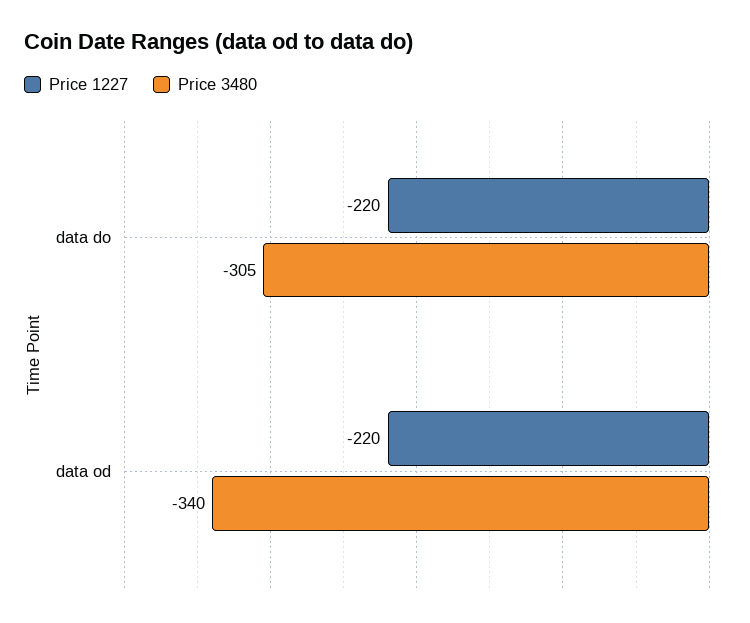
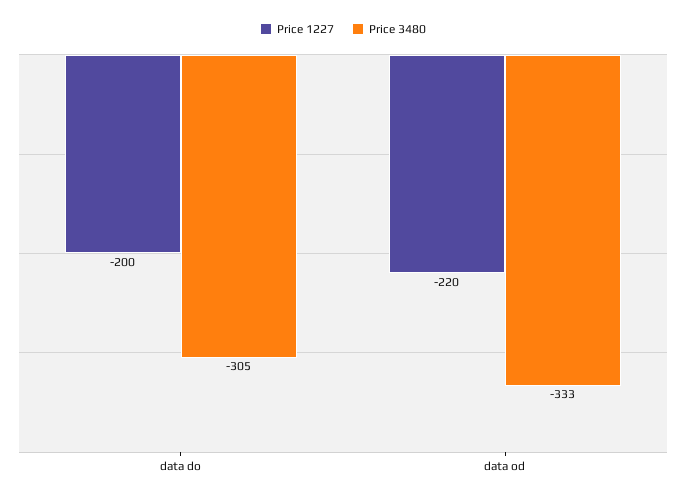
  {
    "Price 1227": {
-     "data do": -220,
+     "data do": -200,
      "data od": -220
    },
    "Price 3480": {
      "data do": -305,
-     "data od": -340
+     "data od": -333
    }
  }

